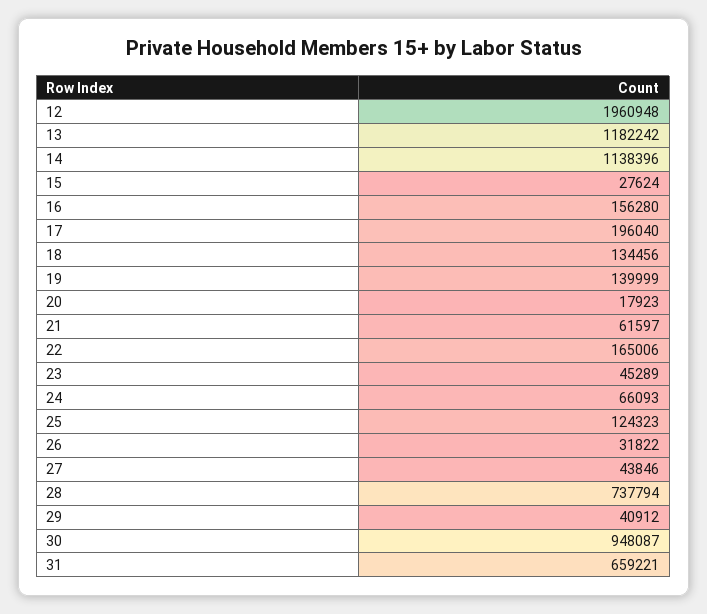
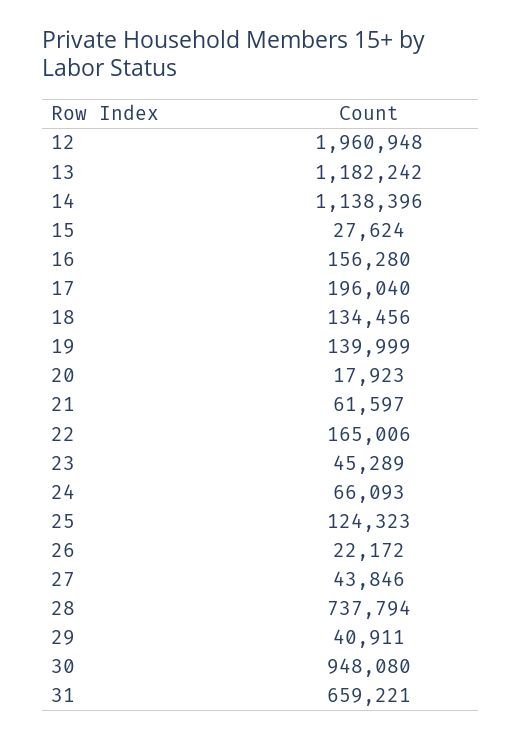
  {
    "12": 1960948,
    "13": 1182242,
    "14": 1138396,
    "15": 27624,
    "16": 156280,
    "17": 196040,
    "18": 134456,
    "19": 139999,
    "20": 17923,
    "21": 61597,
    "22": 165006,
    "23": 45289,
    "24": 66093,
    "25": 124323,
-   "26": 31822,
+   "26": 22172,
    "27": 43846,
    "28": 737794,
-   "29": 40912,
+   "29": 40911,
-   "30": 948087,
+   "30": 948080,
    "31": 659221
  }

